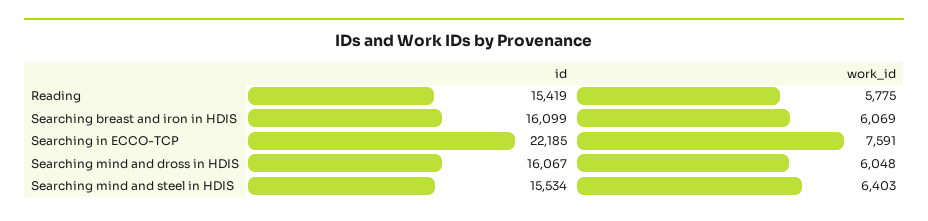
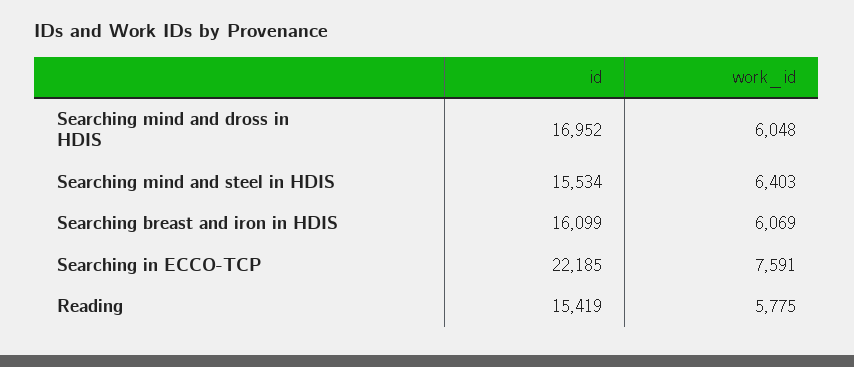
  {
    "id": {
      "Reading": 15419,
      "Searching breast and iron in HDIS": 16099,
      "Searching in ECCO-TCP": 22185,
-     "Searching mind and dross in HDIS": 16067,
+     "Searching mind and dross in HDIS": 16952,
      "Searching mind and steel in HDIS": 15534
    },
    "work_id": {
      "Reading": 5775,
      "Searching breast and iron in HDIS": 6069,
      "Searching in ECCO-TCP": 7591,
      "Searching mind and dross in HDIS": 6048,
      "Searching mind and steel in HDIS": 6403
    }
  }

